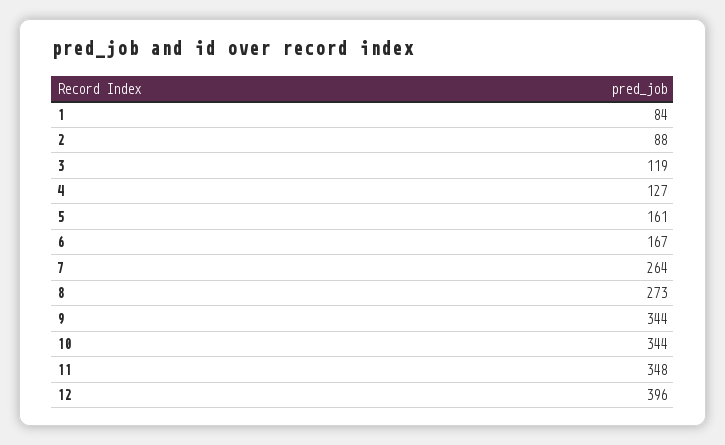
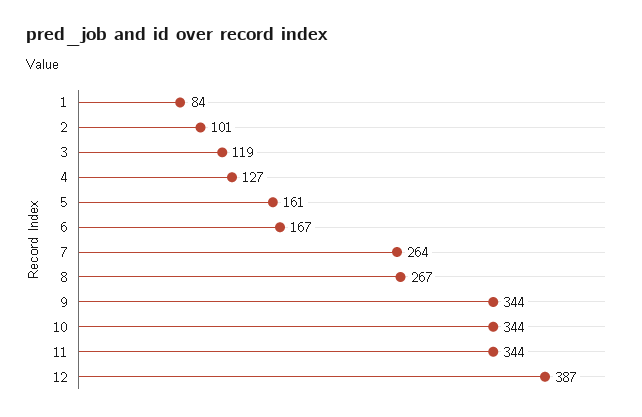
  {
    "1": 84,
-   "2": 88,
+   "2": 101,
    "3": 119,
    "4": 127,
    "5": 161,
    "6": 167,
    "7": 264,
-   "8": 273,
+   "8": 267,
    "9": 344,
    "10": 344,
-   "11": 348,
+   "11": 344,
-   "12": 396
+   "12": 387
  }

